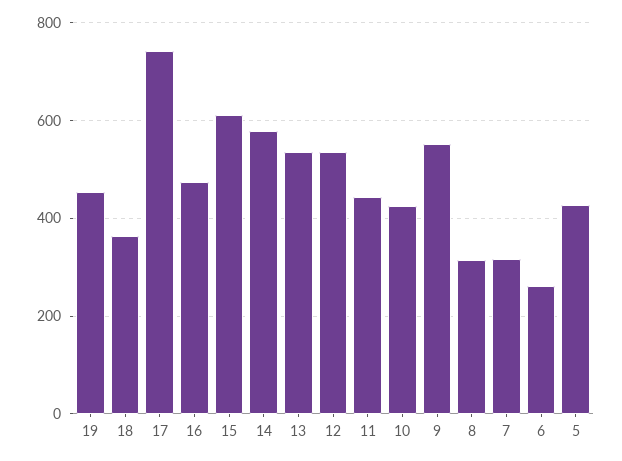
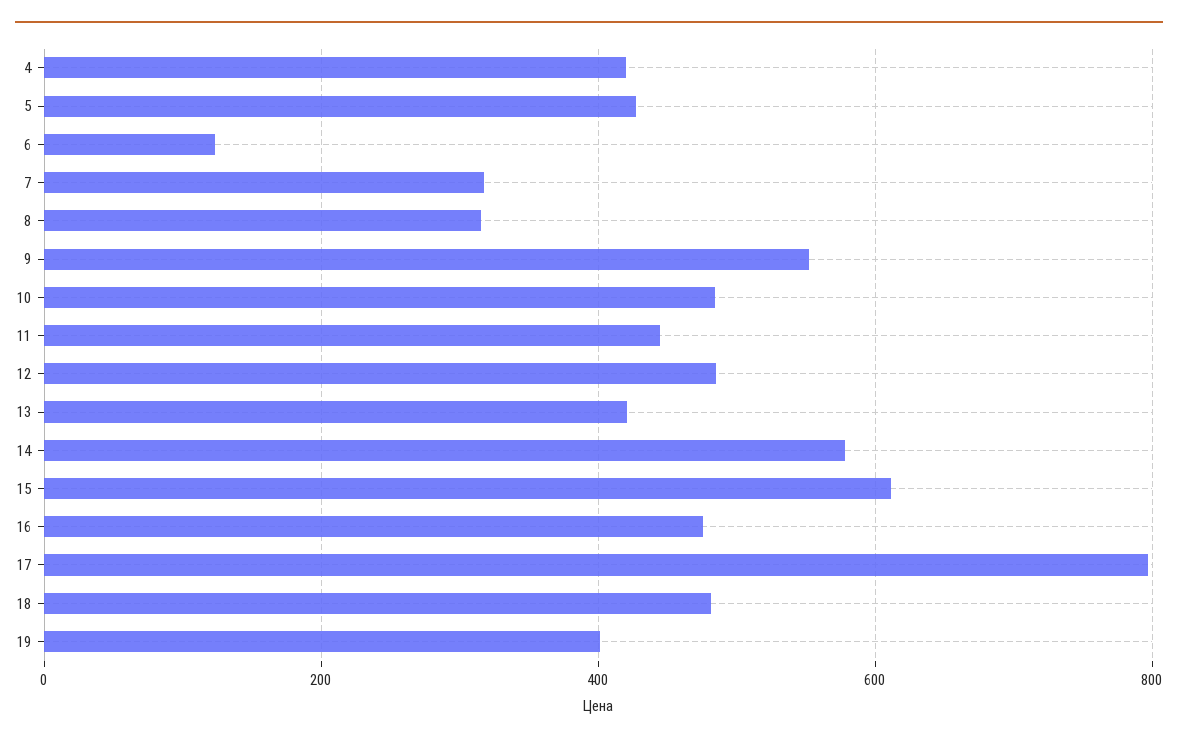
  {
-   "19": 460,
+   "19": 400,
-   "18": 360,
+   "18": 480,
-   "17": 740,
+   "17": 800,
    "16": 480,
    "15": 620,
    "14": 580,
-   "13": 540,
+   "13": 420,
-   "12": 540,
+   "12": 480,
    "11": 440,
-   "10": 420,
+   "10": 480,
    "9": 560,
    "8": 320,
    "7": 320,
-   "6": 260,
+   "6": 120,
-   "5": 420
+   "5": 420,
+   "4": 420
  }

